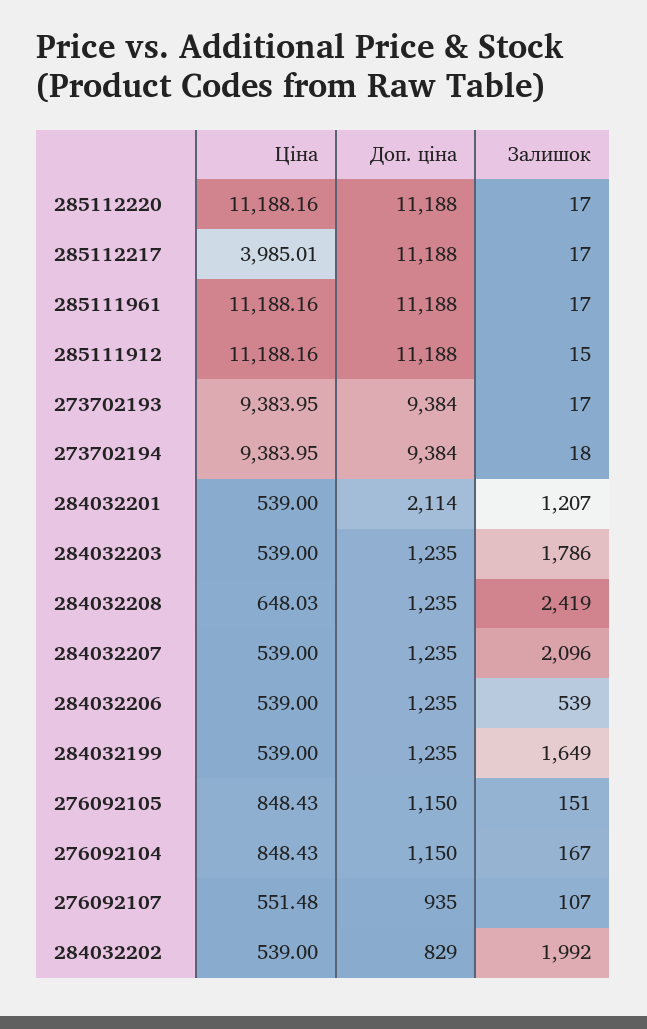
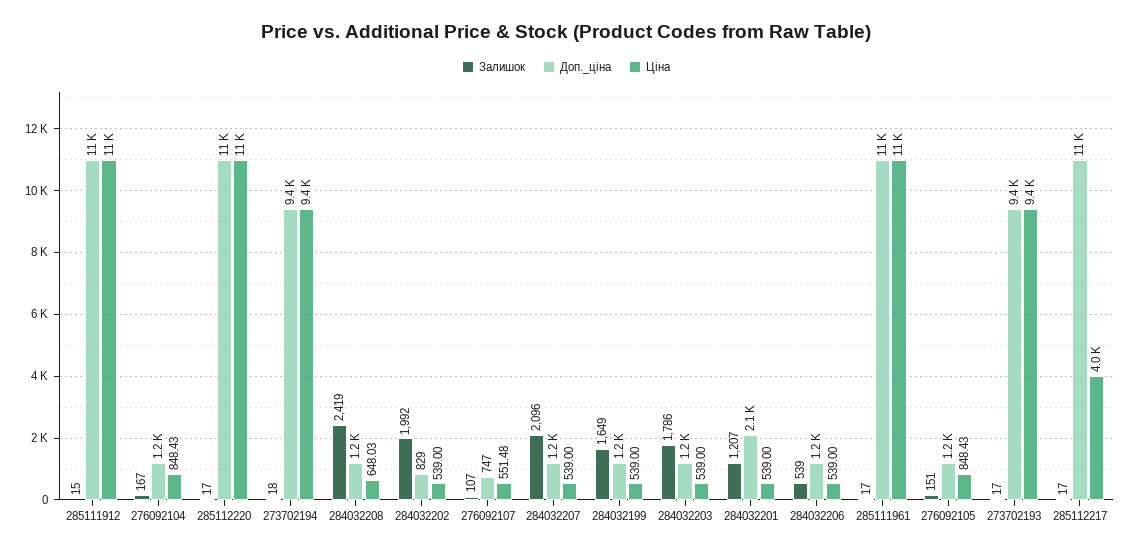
  {
    "Ціна": {
      "285112220": 11188.16,
      "285112217": 3985.01,
      "285111961": 11188.16,
      "285111912": 11188.16,
      "273702193": 9383.95,
      "273702194": 9383.95,
      "284032201": 539,
      "284032203": 539,
      "284032208": 648.03,
      "284032207": 539,
      "284032206": 539,
      "284032199": 539,
      "276092105": 848.43,
      "276092104": 848.43,
      "276092107": 551.48,
      "284032202": 539
    },
    "Доп. ціна": {
      "285112220": 11188,
      "285112217": 11188,
      "285111961": 11188,
      "285111912": 11188,
      "273702193": 9384,
      "273702194": 9384,
      "284032201": 2114,
      "284032203": 1235,
      "284032208": 1235,
      "284032207": 1235,
      "284032206": 1235,
      "284032199": 1235,
      "276092105": 1150,
      "276092104": 1150,
-     "276092107": 935,
+     "276092107": 747,
      "284032202": 829
    },
    "Залишок": {
      "285112220": 17,
      "285112217": 17,
      "285111961": 17,
      "285111912": 15,
      "273702193": 17,
      "273702194": 18,
      "284032201": 1207,
      "284032203": 1786,
      "284032208": 2419,
      "284032207": 2096,
      "284032206": 539,
      "284032199": 1649,
      "276092105": 151,
      "276092104": 167,
      "276092107": 107,
      "284032202": 1992
    }
  }

